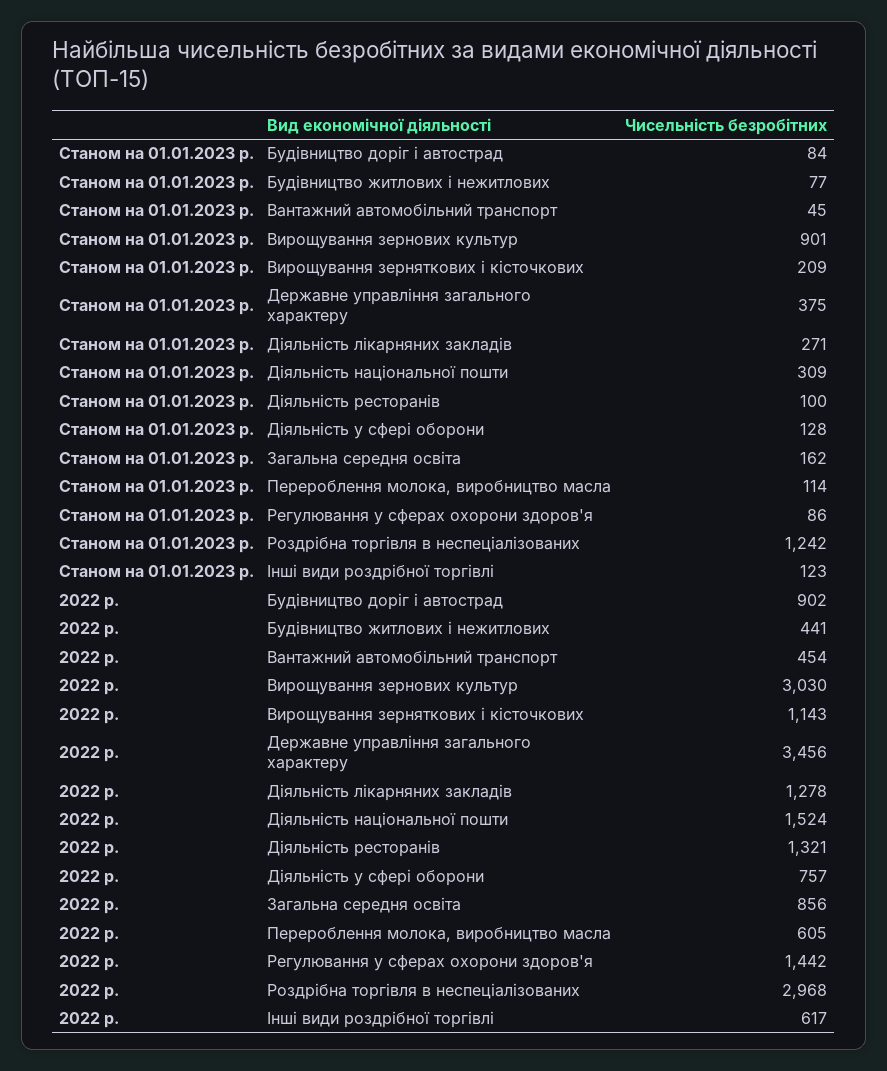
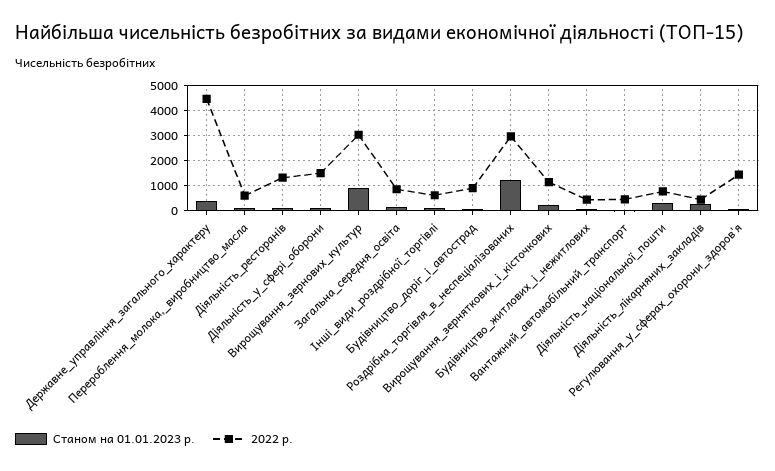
  {
    "Станом на 01.01.2023 р.": {
      "Будівництво доріг і автострад": 84,
      "Будівництво житлових і нежитлових": 77,
      "Вантажний автомобільний транспорт": 45,
      "Вирощування зернових культур": 901,
      "Вирощування зерняткових і кісточкових": 209,
      "Державне управління загального характеру": 375,
      "Діяльність лікарняних закладів": 271,
      "Діяльність національної пошти": 309,
      "Діяльність ресторанів": 100,
      "Діяльність у сфері оборони": 128,
      "Загальна середня освіта": 162,
      "Перероблення молока, виробництво масла": 114,
      "Регулювання у сферах охорони здоров'я": 86,
      "Роздрібна торгівля в неспеціалізованих": 1242,
      "Інші види роздрібної торгівлі": 123
    },
    "2022 р.": {
      "Будівництво доріг і автострад": 902,
      "Будівництво житлових і нежитлових": 441,
      "Вантажний автомобільний транспорт": 454,
      "Вирощування зернових культур": 3030,
      "Вирощування зерняткових і кісточкових": 1143,
-     "Державне управління загального характеру": 3456,
+     "Державне управління загального характеру": 4500,
-     "Діяльність лікарняних закладів": 1278,
+     "Діяльність лікарняних закладів": 500,
-     "Діяльність національної пошти": 1524,
+     "Діяльність національної пошти": 750,
      "Діяльність ресторанів": 1321,
-     "Діяльність у сфері оборони": 757,
+     "Діяльність у сфері оборони": 1500,
      "Загальна середня освіта": 856,
      "Перероблення молока, виробництво масла": 605,
      "Регулювання у сферах охорони здоров'я": 1442,
      "Роздрібна торгівля в неспеціалізованих": 2968,
      "Інші види роздрібної торгівлі": 617
    }
  }

